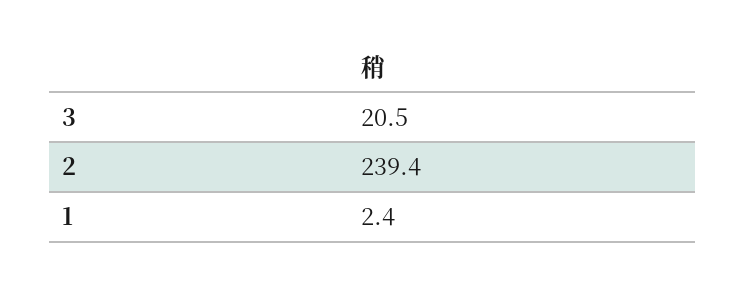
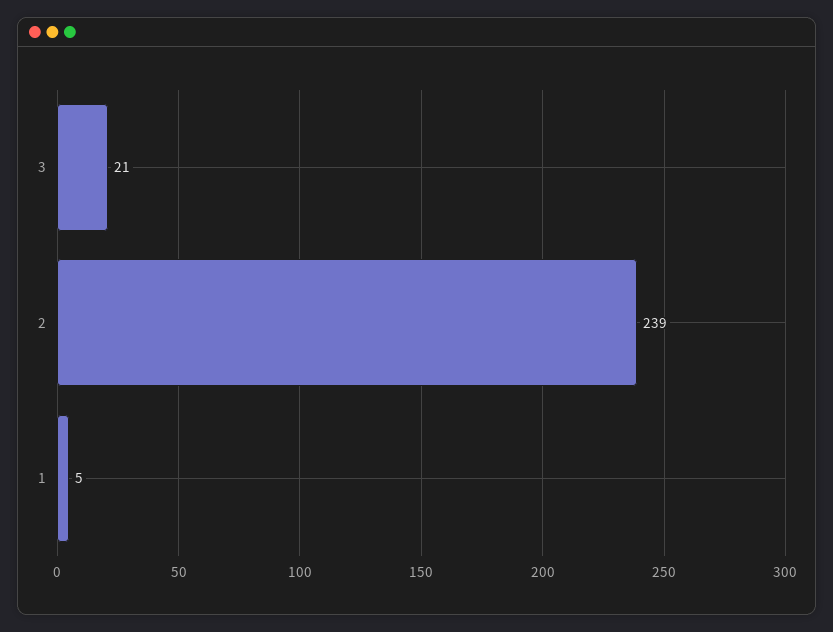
  {
    "3": 20.5,
    "2": 239.4,
-   "1": 2.4
+   "1": 5
  }

